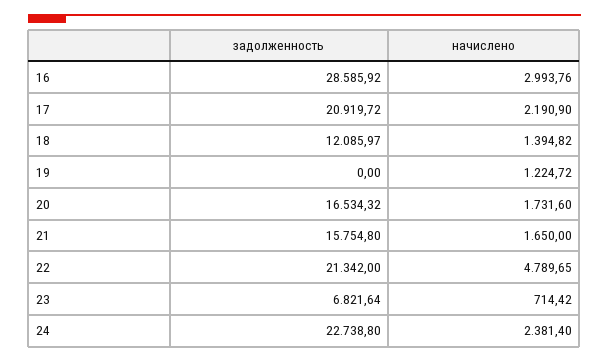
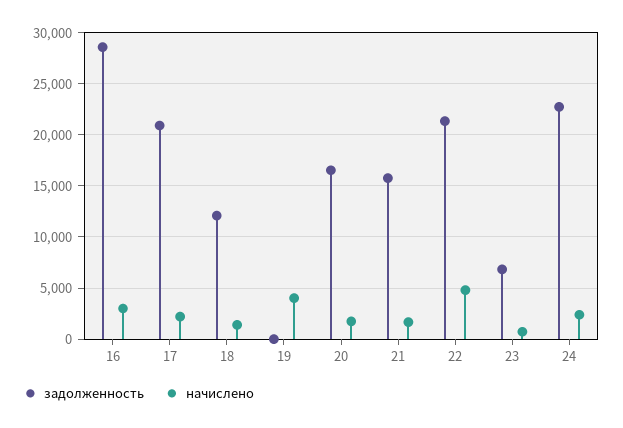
  {
    "задолженность": {
      "16": 28585.92,
      "17": 20919.72,
      "18": 12085.97,
      "19": 0,
      "20": 16534.32,
      "21": 15754.8,
      "22": 21342,
      "23": 6821.64,
      "24": 22738.8
    },
    "начислено": {
      "16": 2993.76,
      "17": 2190.9,
      "18": 1394.82,
-     "19": 1224.72,
+     "19": 4000,
      "20": 1731.6,
      "21": 1650,
      "22": 4789.65,
      "23": 714.42,
      "24": 2381.4
    }
  }

